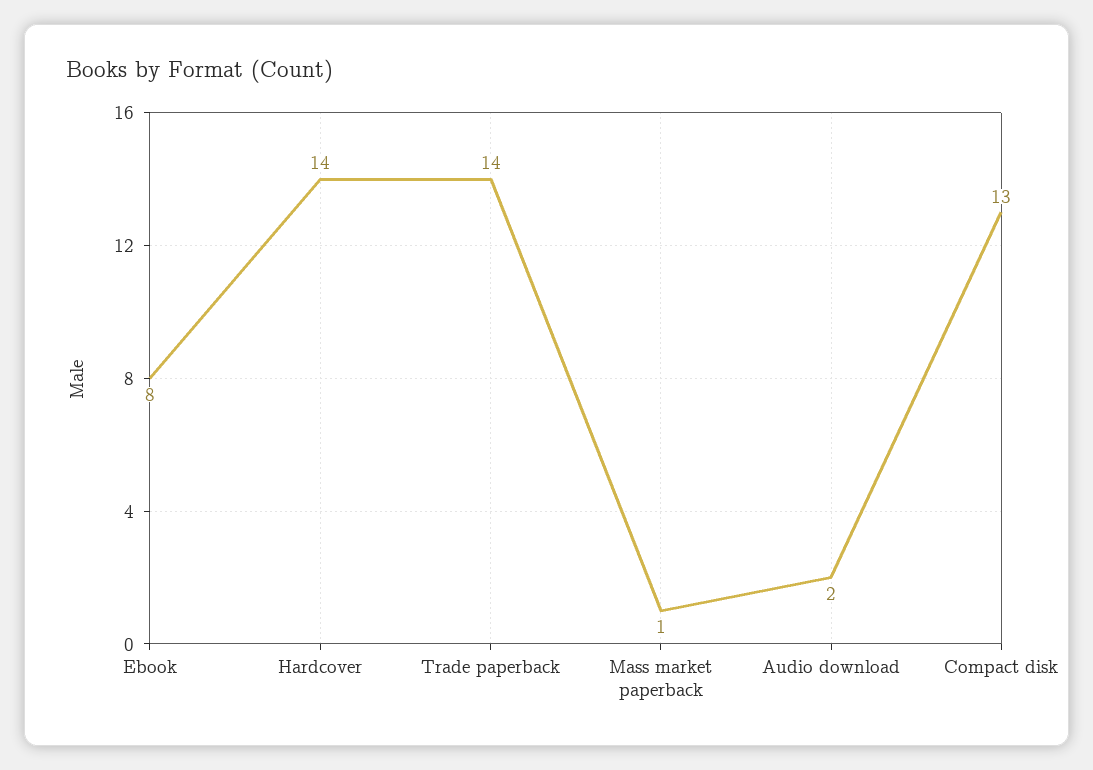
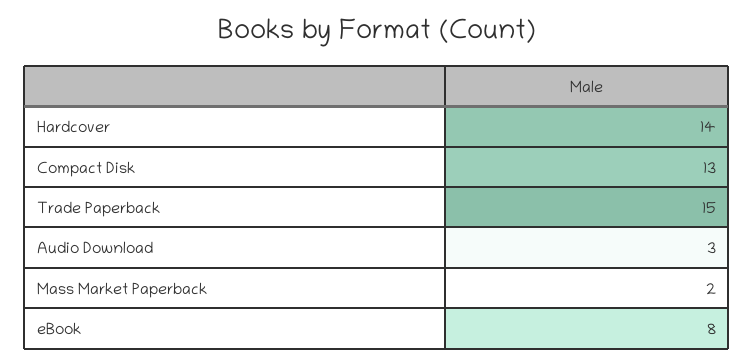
  {
    "Ebook": 8,
    "Hardcover": 14,
-   "Trade paperback": 14,
+   "Trade paperback": 15,
-   "Mass market paperback": 1,
+   "Mass market paperback": 2,
-   "Audio download": 2,
+   "Audio download": 3,
    "Compact disk": 13
  }

